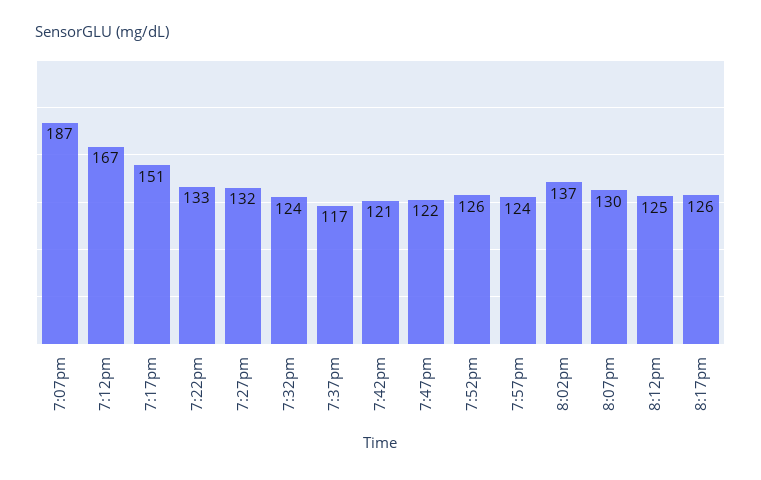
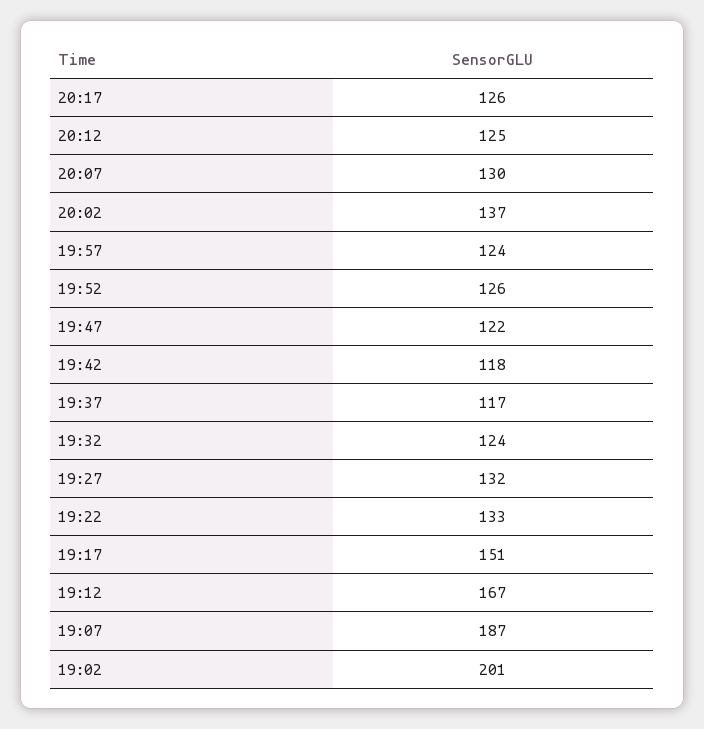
  {
    "7:07pm": 187,
    "7:12pm": 167,
    "7:17pm": 151,
    "7:22pm": 133,
    "7:27pm": 132,
    "7:32pm": 124,
    "7:37pm": 117,
-   "7:42pm": 121,
+   "7:42pm": 118,
    "7:47pm": 122,
    "7:52pm": 126,
    "7:57pm": 124,
    "8:02pm": 137,
    "8:07pm": 130,
    "8:12pm": 125,
-   "8:17pm": 126
+   "8:17pm": 126,
+   "19:02": 201
  }

